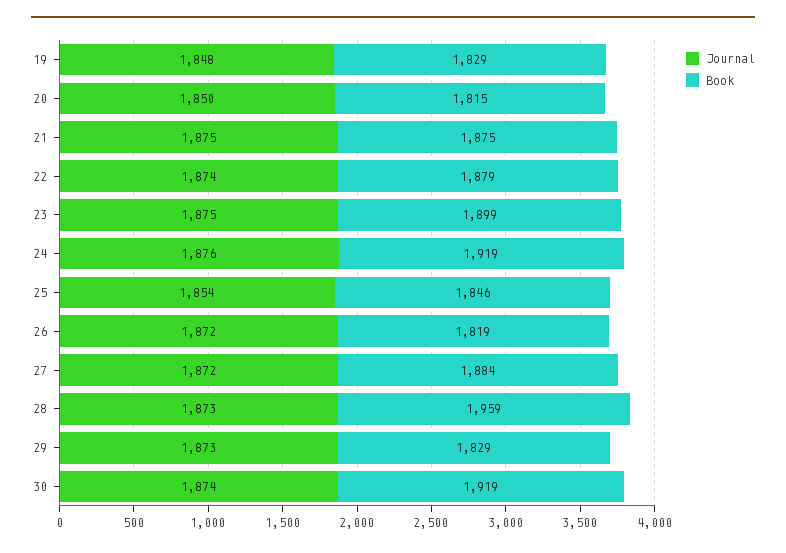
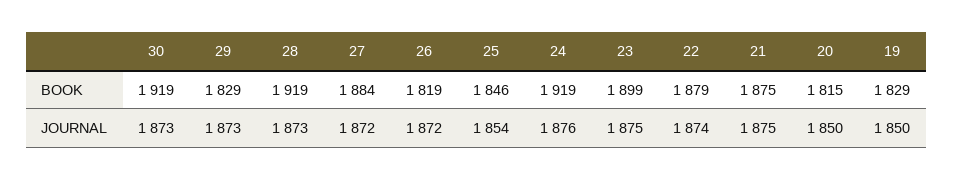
  {
    "Journal": {
-     "19": 1848,
+     "19": 1850,
      "20": 1850,
      "21": 1875,
      "22": 1874,
      "23": 1875,
      "24": 1876,
      "25": 1854,
      "26": 1872,
      "27": 1872,
      "28": 1873,
      "29": 1873,
-     "30": 1874
+     "30": 1873
    },
    "Book": {
      "19": 1829,
      "20": 1815,
      "21": 1875,
      "22": 1879,
      "23": 1899,
      "24": 1919,
      "25": 1846,
      "26": 1819,
      "27": 1884,
-     "28": 1959,
+     "28": 1919,
      "29": 1829,
      "30": 1919
    }
  }

